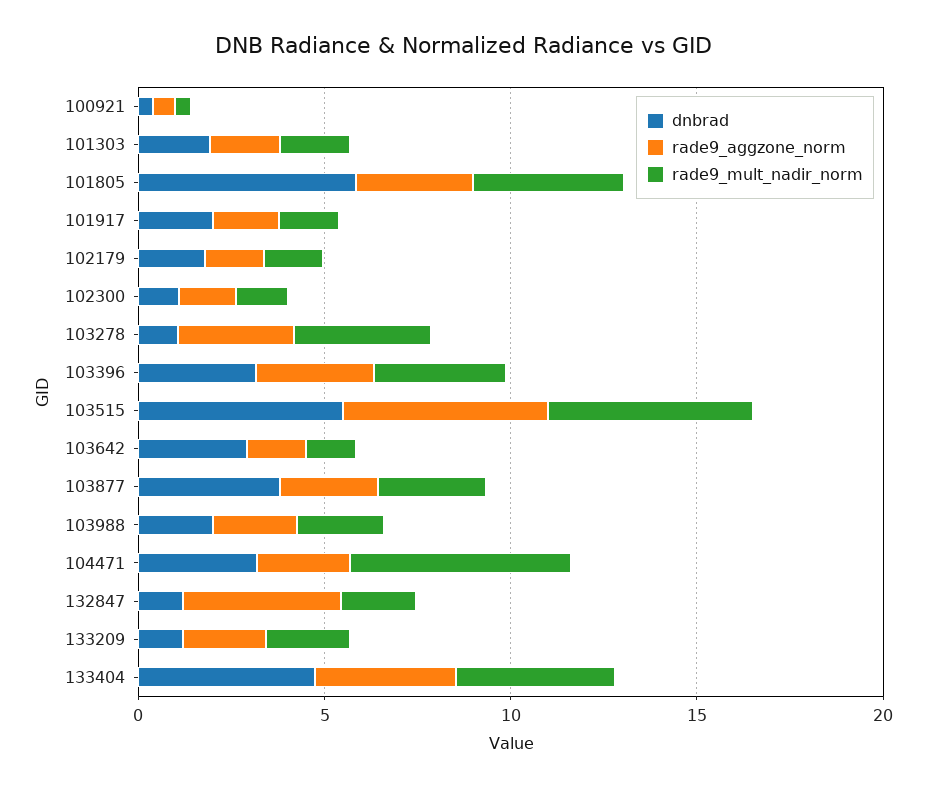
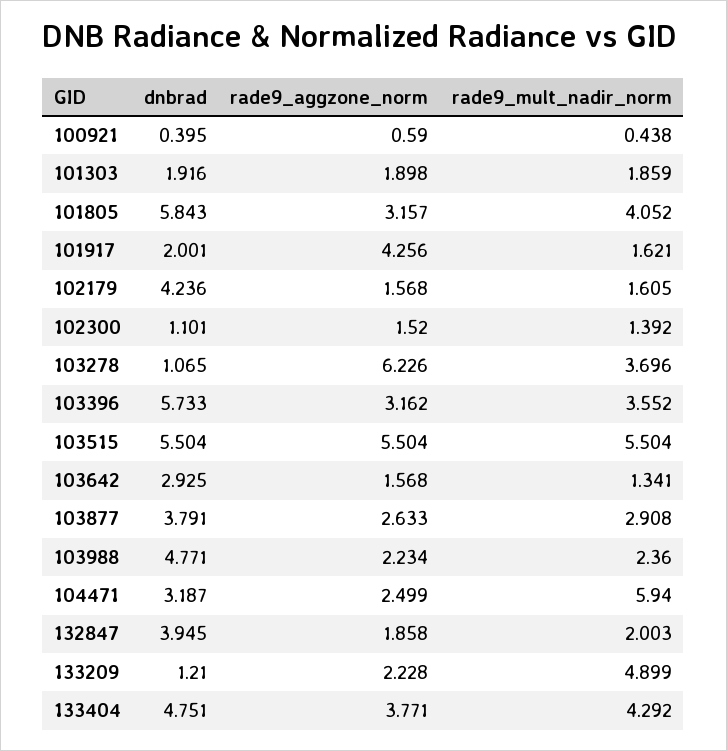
  {
    "dnbrad": {
      "100921": 0.395,
      "101303": 1.916,
      "101805": 5.843,
      "101917": 2.001,
-     "102179": 2,
+     "102179": 4.236,
      "102300": 1.101,
      "103278": 1.065,
-     "103396": 3,
+     "103396": 5.733,
      "103515": 5.504,
      "103642": 2.925,
      "103877": 3.791,
-     "103988": 2,
+     "103988": 4.771,
      "104471": 3.187,
-     "132847": 1,
+     "132847": 3.945,
      "133209": 1.21,
      "133404": 4.751
    },
    "rade9_aggzone_norm": {
      "100921": 0.59,
      "101303": 1.898,
      "101805": 3.157,
-     "101917": 2,
+     "101917": 4.256,
      "102179": 1.568,
      "102300": 1.52,
-     "103278": 3,
+     "103278": 6.226,
      "103396": 3.162,
      "103515": 5.504,
      "103642": 1.568,
      "103877": 2.633,
      "103988": 2.234,
      "104471": 2.499,
-     "132847": 4,
+     "132847": 1.858,
      "133209": 2.228,
      "133404": 3.771
    },
    "rade9_mult_nadir_norm": {
      "100921": 0.438,
      "101303": 1.859,
      "101805": 4.052,
      "101917": 1.621,
      "102179": 1.605,
      "102300": 1.392,
      "103278": 3.696,
      "103396": 3.552,
      "103515": 5.504,
      "103642": 1.341,
      "103877": 2.908,
      "103988": 2.36,
      "104471": 5.94,
      "132847": 2.003,
-     "133209": 2,
+     "133209": 4.899,
      "133404": 4.292
    }
  }

